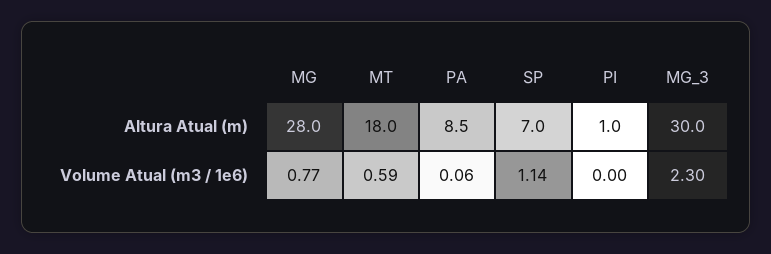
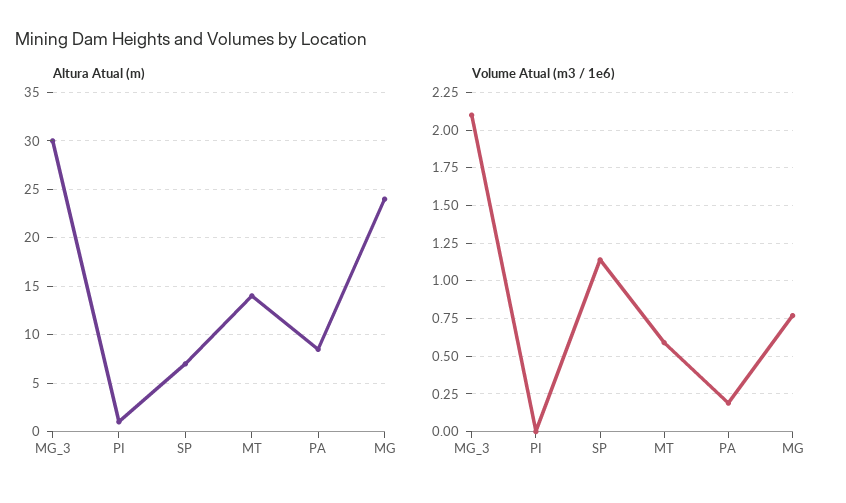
  {
    "Altura Atual (m)": {
-     "MG": 28,
+     "MG": 24,
-     "MT": 18,
+     "MT": 14,
      "PA": 8.5,
      "SP": 7,
      "PI": 1,
      "MG_3": 30
    },
    "Volume Atual (m3 / 1e6)": {
      "MG": 0.77,
      "MT": 0.59,
-     "PA": 0.06,
+     "PA": 0.2,
      "SP": 1.14,
      "PI": 0,
-     "MG_3": 2.3
+     "MG_3": 2.1
    }
  }

